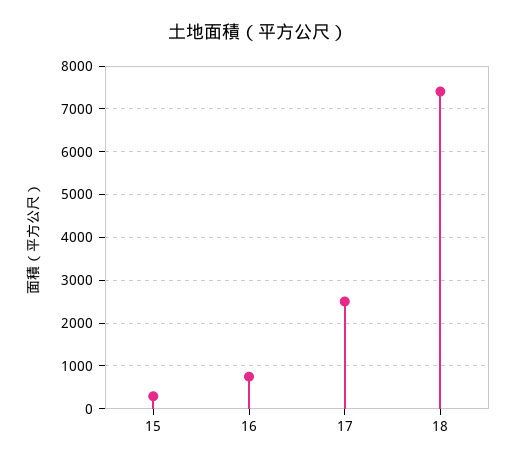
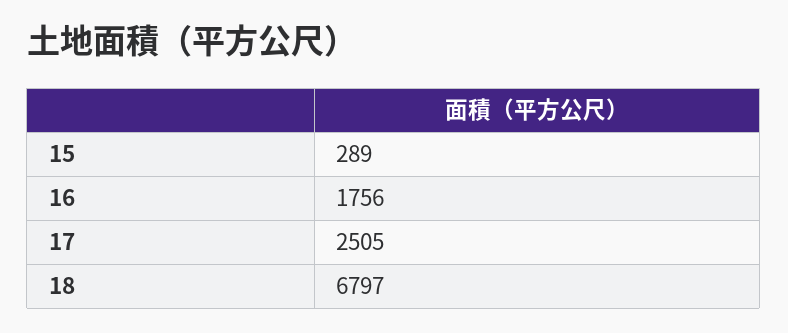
  {
    "15": 289,
-   "16": 800,
+   "16": 1756,
    "17": 2505,
-   "18": 7400
+   "18": 6797
  }

